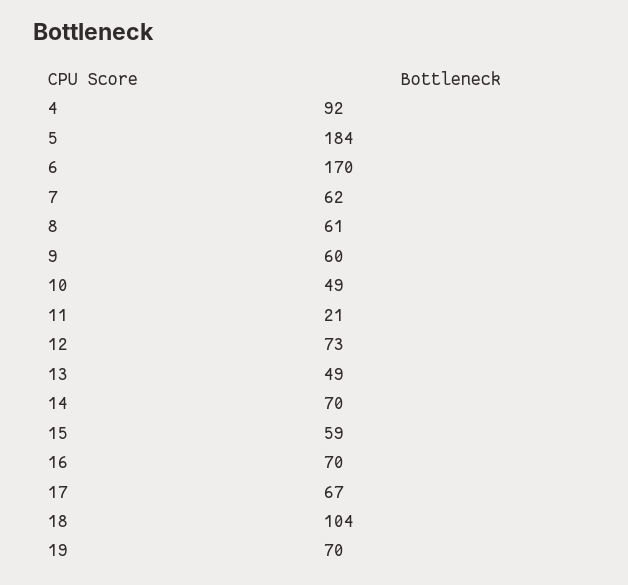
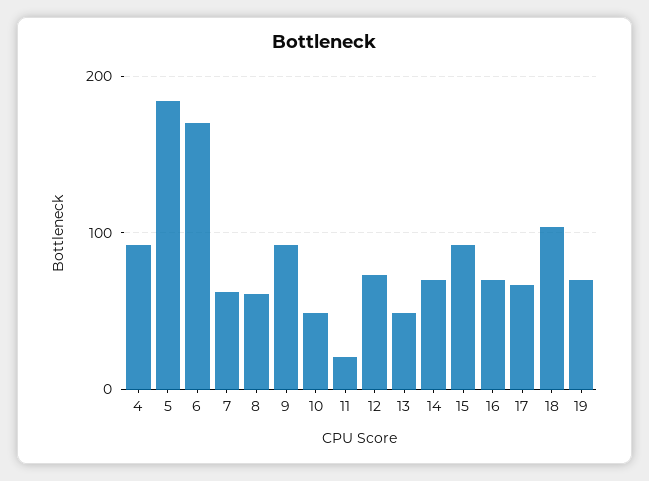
  {
    "4": 92,
    "5": 184,
    "6": 170,
    "7": 62,
    "8": 61,
-   "9": 60,
+   "9": 90,
    "10": 49,
    "11": 21,
    "12": 73,
    "13": 49,
    "14": 70,
-   "15": 59,
+   "15": 90,
    "16": 70,
    "17": 67,
    "18": 104,
    "19": 70
  }

